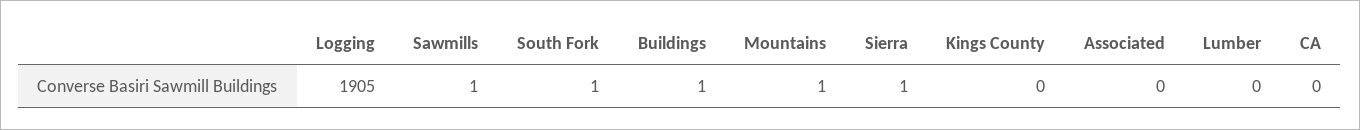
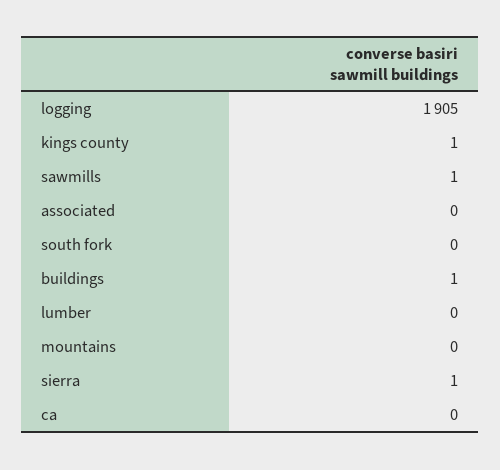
  {
    "Logging": 1905,
    "Sawmills": 1,
-   "South Fork": 1,
+   "South Fork": 0,
    "Buildings": 1,
-   "Mountains": 1,
+   "Mountains": 0,
    "Sierra": 1,
-   "Kings County": 0,
+   "Kings County": 1,
    "Associated": 0,
    "Lumber": 0,
    "CA": 0
  }

